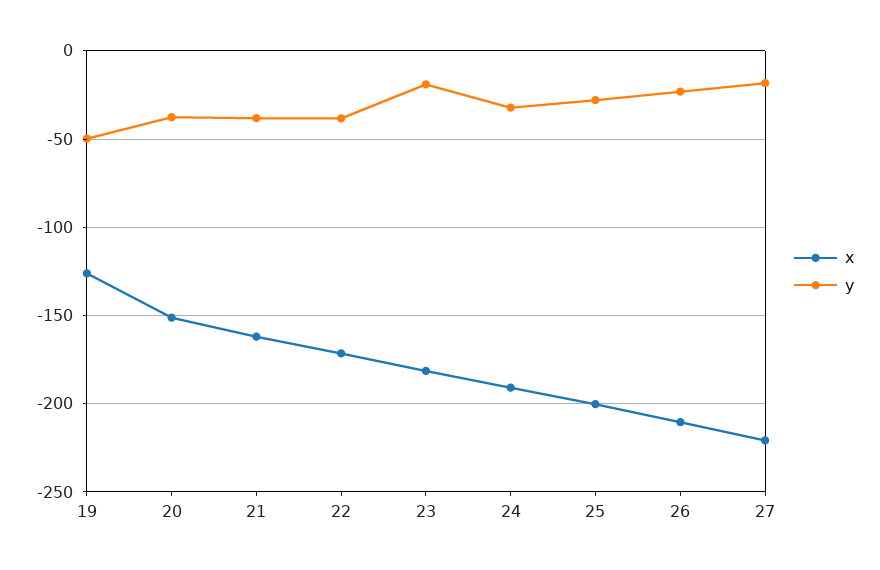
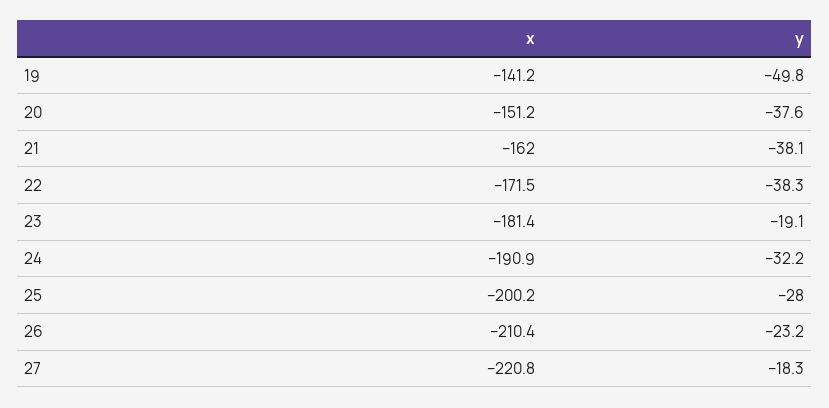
  {
    "x": {
-     "19": -125,
+     "19": -141.2,
      "20": -151.2,
      "21": -162,
      "22": -171.5,
      "23": -181.4,
      "24": -190.9,
      "25": -200.2,
      "26": -210.4,
      "27": -220.8
    },
    "y": {
      "19": -49.8,
      "20": -37.6,
      "21": -38.1,
      "22": -38.3,
      "23": -19.1,
      "24": -32.2,
      "25": -28,
      "26": -23.2,
      "27": -18.3
    }
  }

